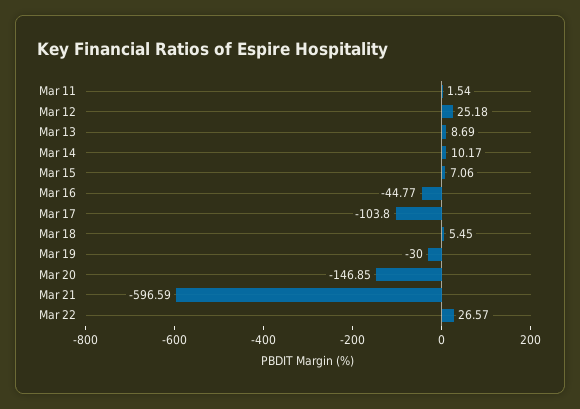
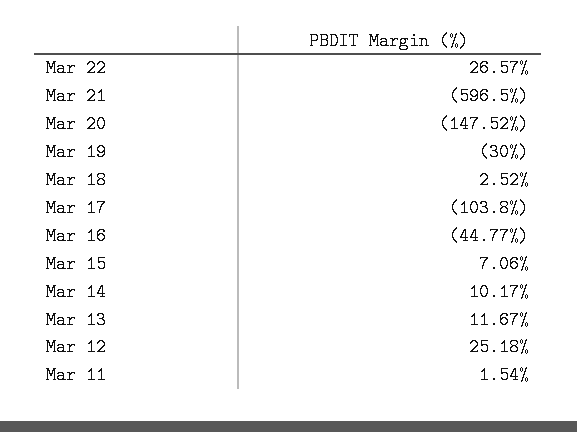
  {
    "Mar 11": 1.54,
    "Mar 12": 25.18,
-   "Mar 13": 8.69,
+   "Mar 13": 11.67,
    "Mar 14": 10.17,
    "Mar 15": 7.06,
    "Mar 16": -44.77,
    "Mar 17": -103.8,
-   "Mar 18": 5.45,
+   "Mar 18": 2.52,
    "Mar 19": -30,
-   "Mar 20": -146.85,
+   "Mar 20": -147.52,
-   "Mar 21": -596.59,
+   "Mar 21": -596.5,
    "Mar 22": 26.57
  }

